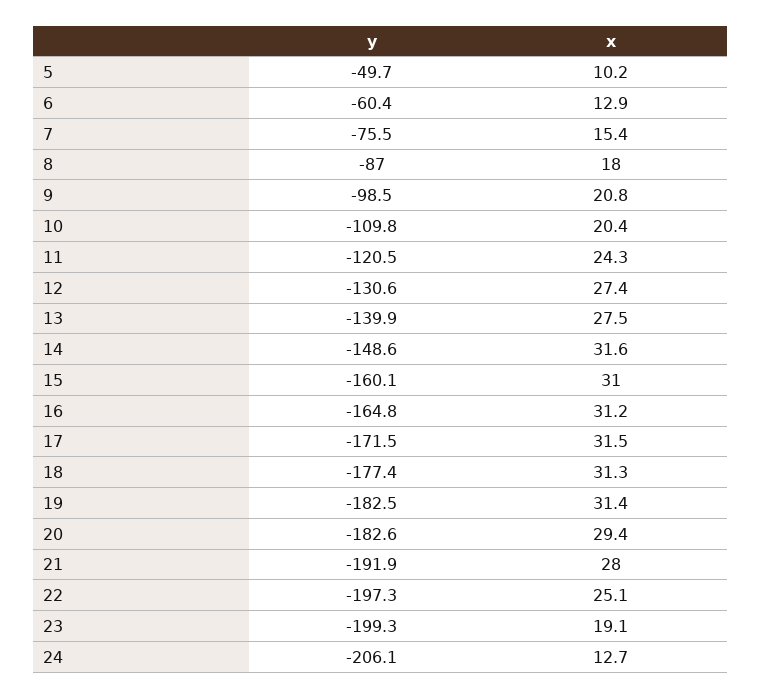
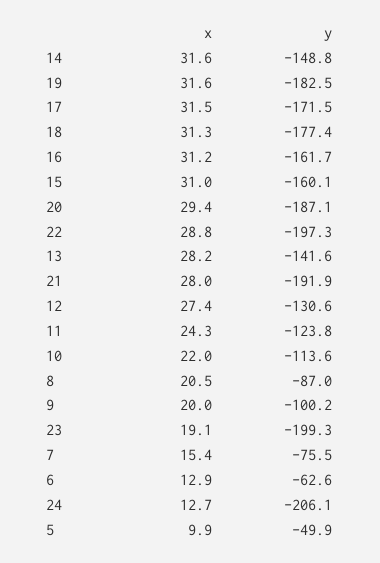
  {
    "y": {
-     "5": -49.7,
+     "5": -49.9,
-     "6": -60.4,
+     "6": -62.6,
      "7": -75.5,
      "8": -87,
-     "9": -98.5,
+     "9": -100.2,
-     "10": -109.8,
+     "10": -113.6,
-     "11": -120.5,
+     "11": -123.8,
      "12": -130.6,
-     "13": -139.9,
+     "13": -141.6,
-     "14": -148.6,
+     "14": -148.8,
      "15": -160.1,
-     "16": -164.8,
+     "16": -161.7,
      "17": -171.5,
      "18": -177.4,
      "19": -182.5,
-     "20": -182.6,
+     "20": -187.1,
      "21": -191.9,
      "22": -197.3,
      "23": -199.3,
      "24": -206.1
    },
    "x": {
-     "5": 10.2,
+     "5": 9.9,
      "6": 12.9,
      "7": 15.4,
-     "8": 18,
+     "8": 20.5,
-     "9": 20.8,
+     "9": 20,
-     "10": 20.4,
+     "10": 22,
      "11": 24.3,
      "12": 27.4,
-     "13": 27.5,
+     "13": 28.2,
      "14": 31.6,
      "15": 31,
      "16": 31.2,
      "17": 31.5,
      "18": 31.3,
-     "19": 31.4,
+     "19": 31.6,
      "20": 29.4,
      "21": 28,
-     "22": 25.1,
+     "22": 28.8,
      "23": 19.1,
      "24": 12.7
    }
  }

